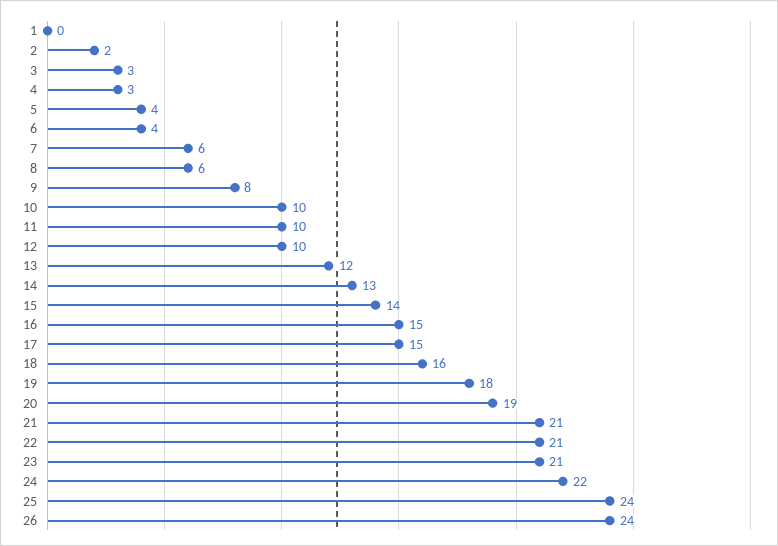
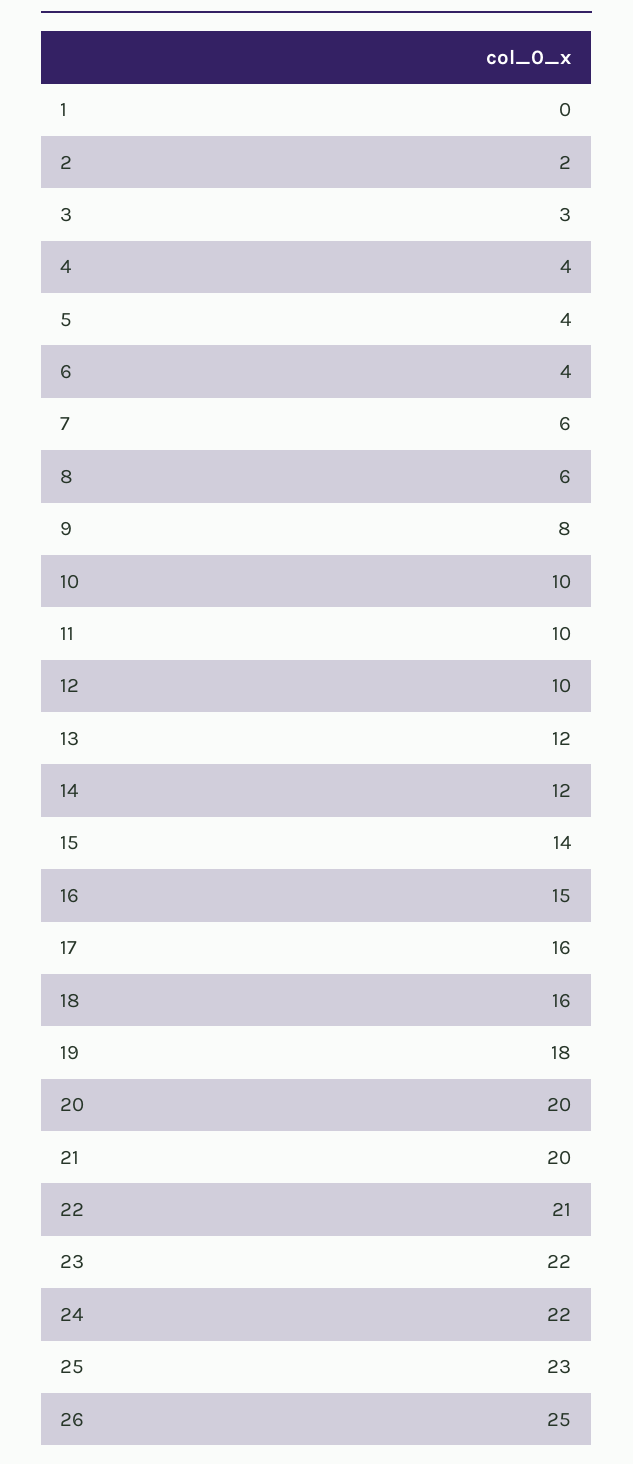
  {
    "1": 0,
    "2": 2,
    "3": 3,
-   "4": 3,
+   "4": 4,
    "5": 4,
    "6": 4,
    "7": 6,
    "8": 6,
    "9": 8,
    "10": 10,
    "11": 10,
    "12": 10,
    "13": 12,
-   "14": 13,
+   "14": 12,
    "15": 14,
    "16": 15,
-   "17": 15,
+   "17": 16,
    "18": 16,
    "19": 18,
-   "20": 19,
+   "20": 20,
-   "21": 21,
+   "21": 20,
    "22": 21,
-   "23": 21,
+   "23": 22,
    "24": 22,
-   "25": 24,
+   "25": 23,
-   "26": 24
+   "26": 25
  }

